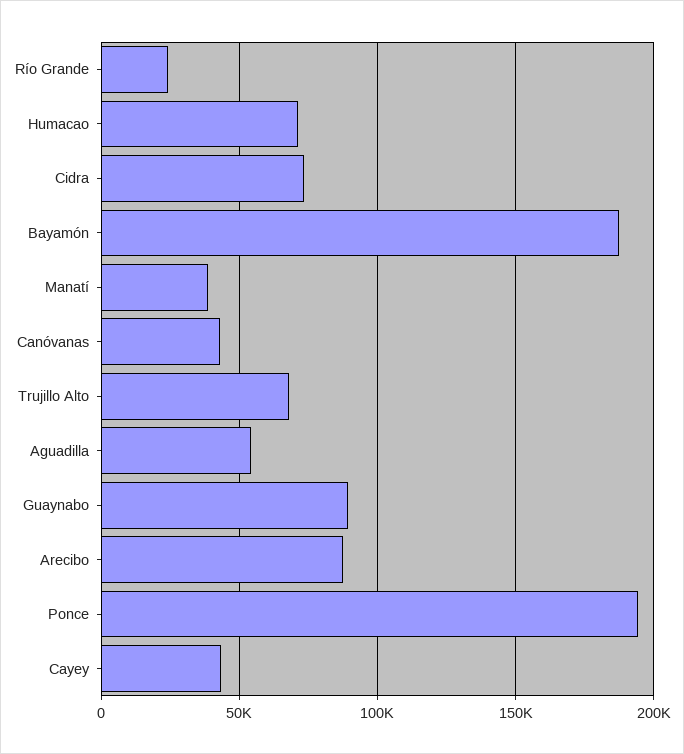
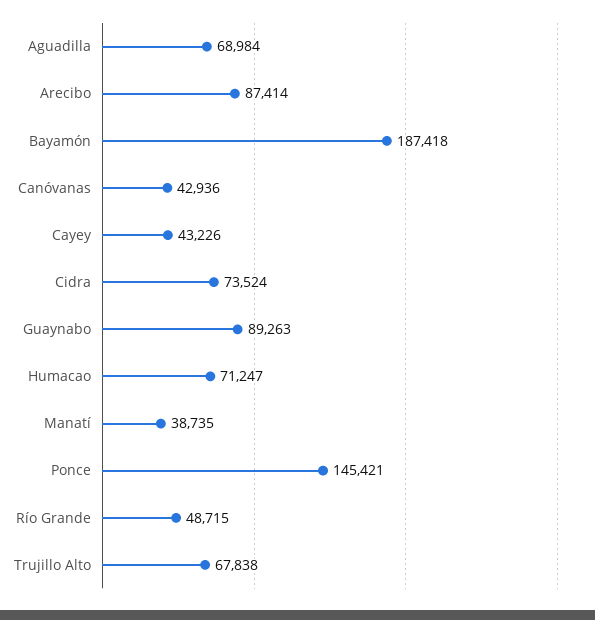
  {
-   "Río Grande": 25000,
+   "Río Grande": 48715,
    "Humacao": 71247,
    "Cidra": 73524,
    "Bayamón": 187418,
    "Manatí": 38735,
    "Canóvanas": 42936,
    "Trujillo Alto": 67838,
-   "Aguadilla": 55000,
+   "Aguadilla": 68984,
    "Guaynabo": 89263,
    "Arecibo": 87414,
-   "Ponce": 195000,
+   "Ponce": 145421,
    "Cayey": 43226
  }

